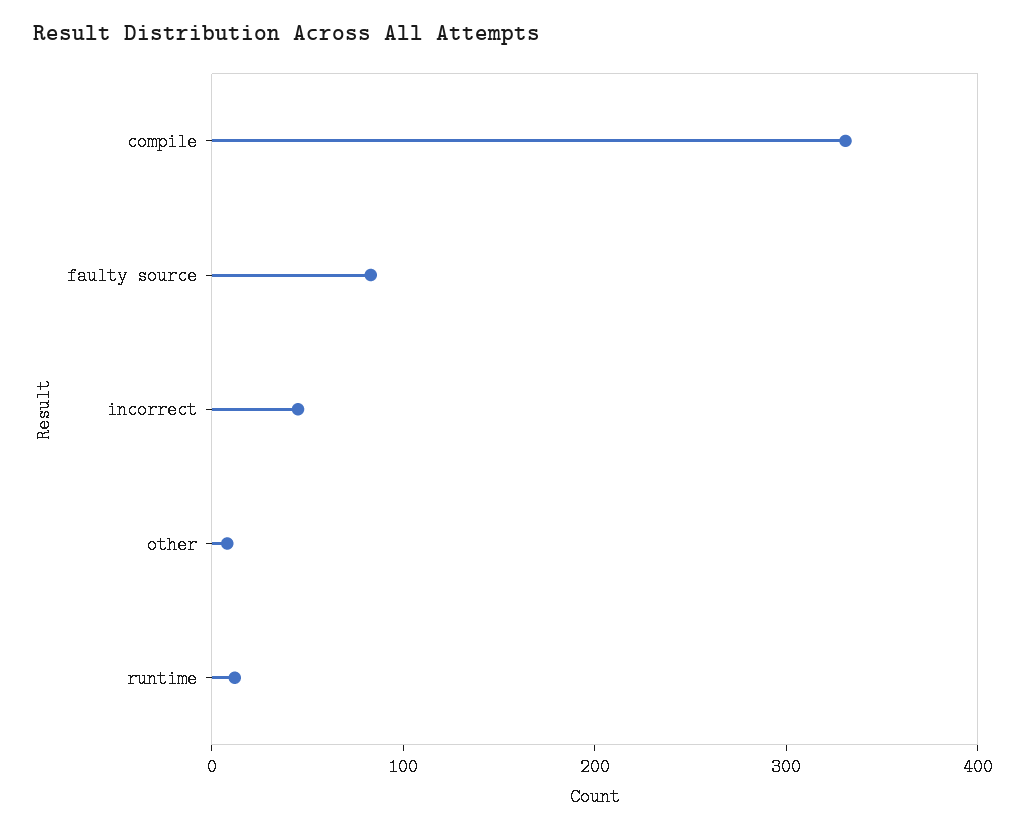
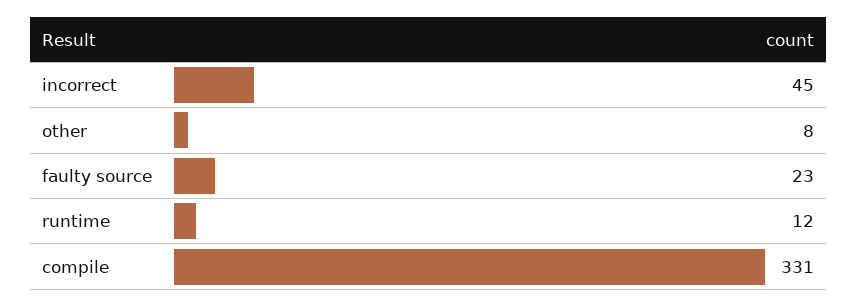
  {
    "compile": 331,
-   "faulty source": 80,
+   "faulty source": 23,
    "incorrect": 45,
    "other": 8,
    "runtime": 12
  }

